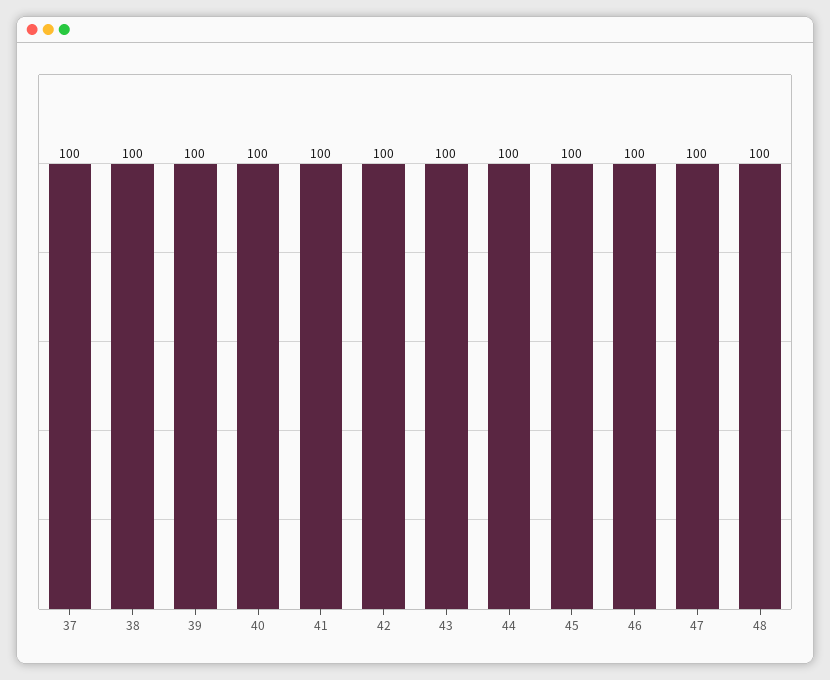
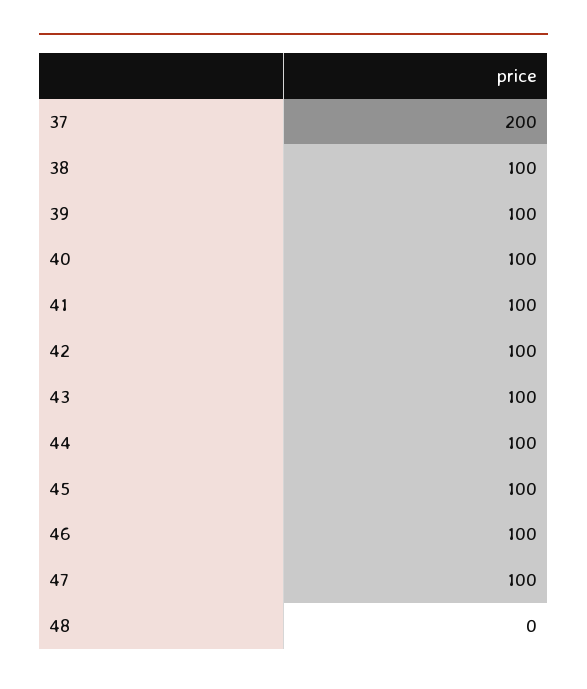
  {
-   "37": 100,
+   "37": 200,
    "38": 100,
    "39": 100,
    "40": 100,
    "41": 100,
    "42": 100,
    "43": 100,
    "44": 100,
    "45": 100,
    "46": 100,
    "47": 100,
-   "48": 100
+   "48": 0
  }

